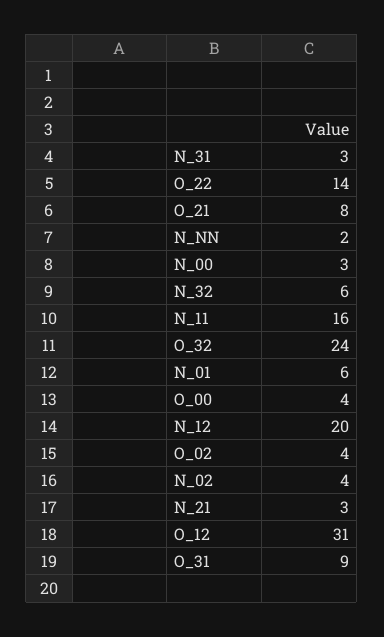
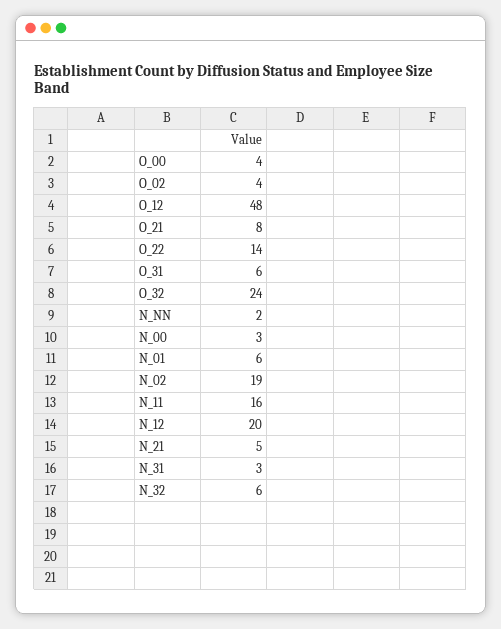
  {
    "N_31": 3,
    "O_22": 14,
    "O_21": 8,
    "N_NN": 2,
    "N_00": 3,
    "N_32": 6,
    "N_11": 16,
    "O_32": 24,
    "N_01": 6,
    "O_00": 4,
    "N_12": 20,
    "O_02": 4,
-   "N_02": 4,
+   "N_02": 19,
-   "N_21": 3,
+   "N_21": 5,
-   "O_12": 31,
+   "O_12": 48,
-   "O_31": 9
+   "O_31": 6
  }

